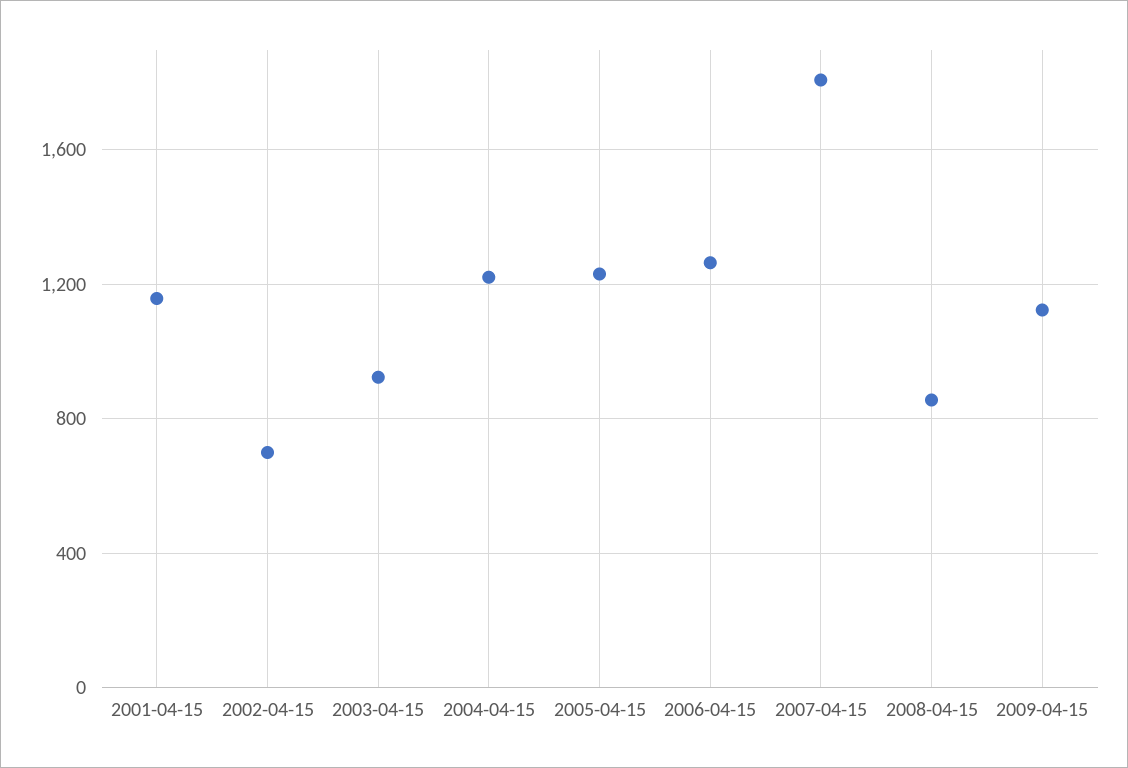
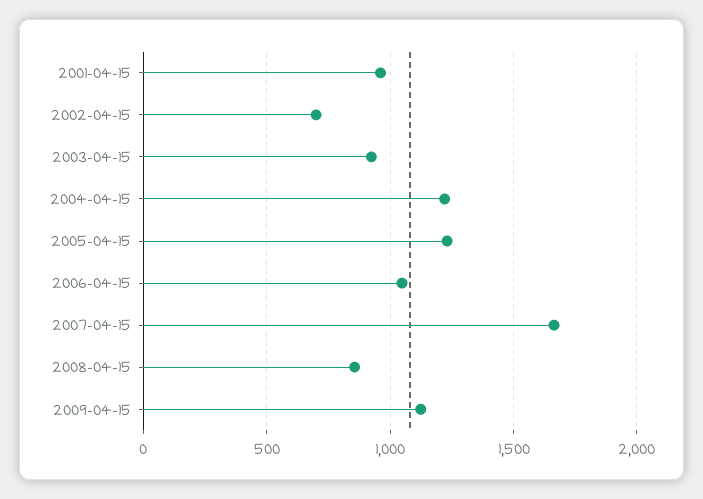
  {
-   "2001-04-15": 1150,
+   "2001-04-15": 950,
    "2002-04-15": 700,
    "2003-04-15": 900,
    "2004-04-15": 1200,
    "2005-04-15": 1250,
-   "2006-04-15": 1250,
+   "2006-04-15": 1050,
-   "2007-04-15": 1800,
+   "2007-04-15": 1650,
    "2008-04-15": 850,
    "2009-04-15": 1100
  }

